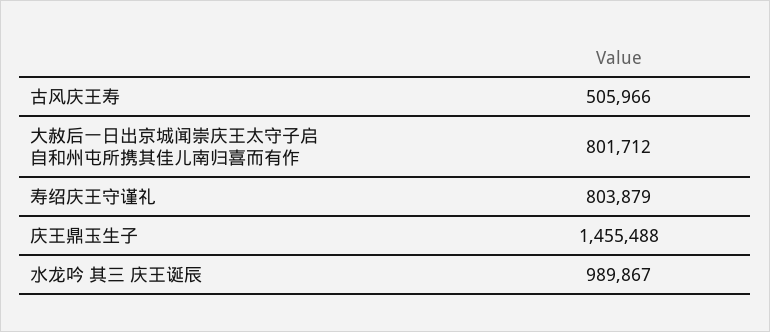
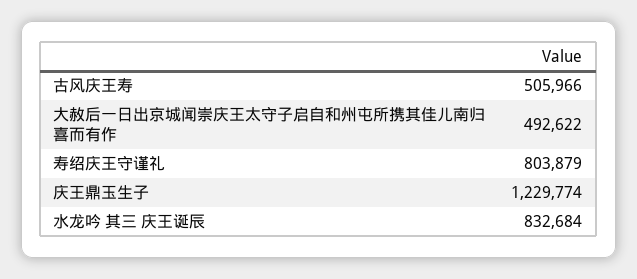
  {
    "古风庆王寿": 505966,
-   "大赦后一日出京城闻崇庆王太守子启自和州屯所携其佳儿南归喜而有作": 801712,
+   "大赦后一日出京城闻崇庆王太守子启自和州屯所携其佳儿南归喜而有作": 492622,
    "寿绍庆王守谨礼": 803879,
-   "庆王鼎玉生子": 1455488,
+   "庆王鼎玉生子": 1229774,
-   "水龙吟 其三 庆王诞辰": 989867
+   "水龙吟 其三 庆王诞辰": 832684
  }

